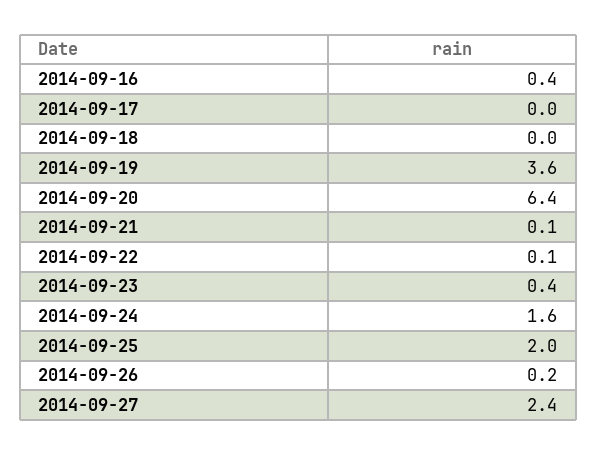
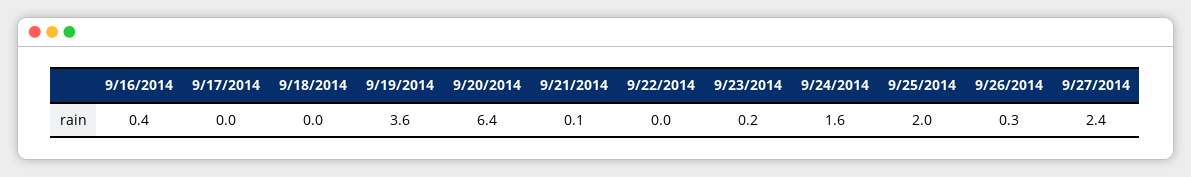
  {
    "2014-09-16": 0.4,
    "2014-09-17": 0,
    "2014-09-18": 0,
    "2014-09-19": 3.6,
    "2014-09-20": 6.4,
    "2014-09-21": 0.1,
-   "2014-09-22": 0.1,
+   "2014-09-22": 0,
-   "2014-09-23": 0.4,
+   "2014-09-23": 0.2,
    "2014-09-24": 1.6,
    "2014-09-25": 2,
-   "2014-09-26": 0.2,
+   "2014-09-26": 0.3,
    "2014-09-27": 2.4
  }

